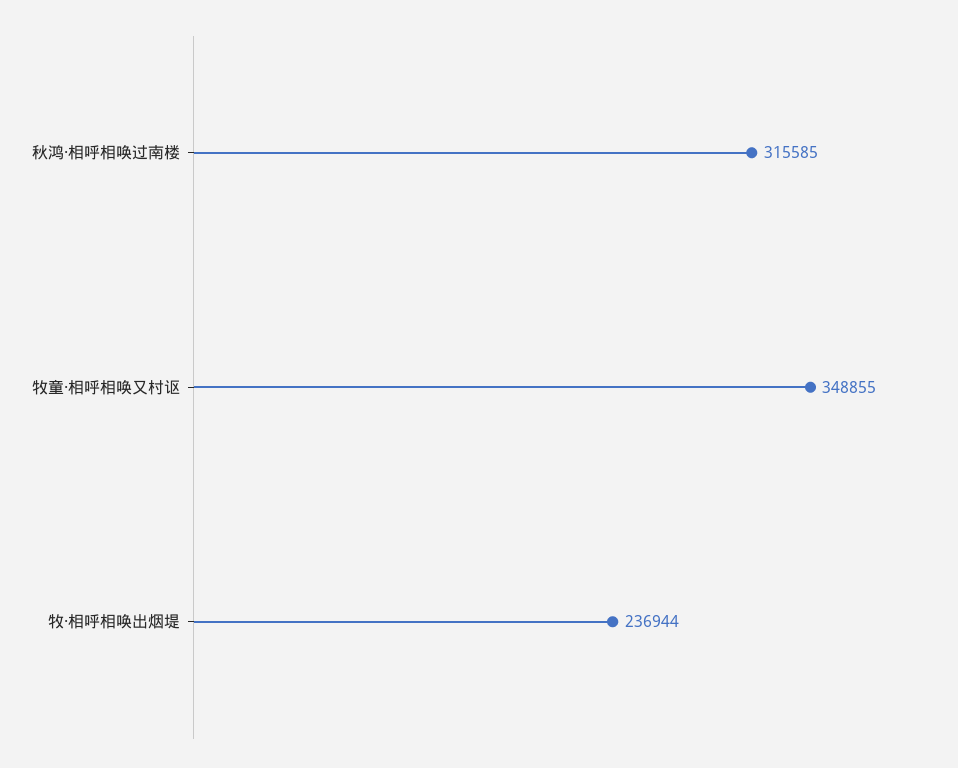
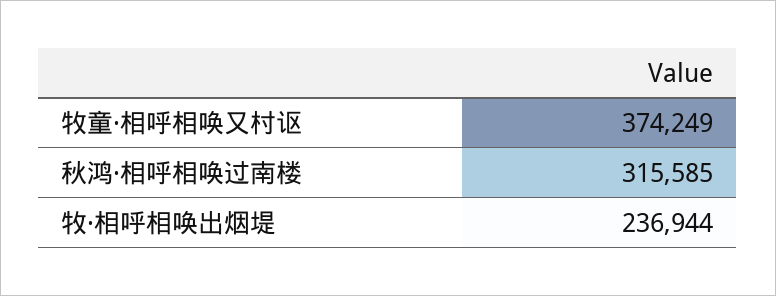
  {
    "秋鸿·相呼相唤过南楼": 315585,
-   "牧童·相呼相唤又村讴": 348855,
+   "牧童·相呼相唤又村讴": 374249,
    "牧·相呼相唤出烟堤": 236944
  }

